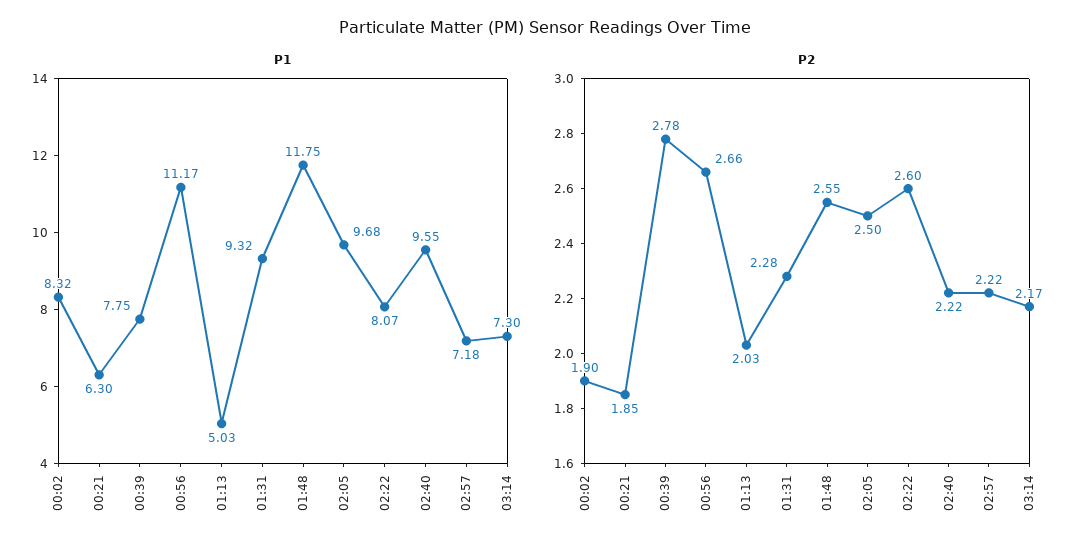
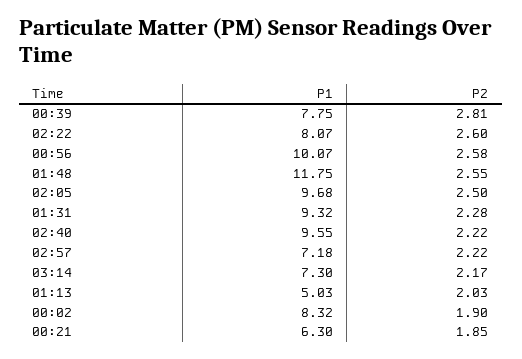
  {
    "P1": {
      "00:02": 8.32,
      "00:21": 6.3,
      "00:39": 7.75,
-     "00:56": 11.17,
+     "00:56": 10.07,
      "01:13": 5.03,
      "01:31": 9.32,
      "01:48": 11.75,
      "02:05": 9.68,
      "02:22": 8.07,
      "02:40": 9.55,
      "02:57": 7.18,
      "03:14": 7.3
    },
    "P2": {
      "00:02": 1.9,
      "00:21": 1.85,
-     "00:39": 2.78,
+     "00:39": 2.81,
-     "00:56": 2.66,
+     "00:56": 2.58,
      "01:13": 2.03,
      "01:31": 2.28,
      "01:48": 2.55,
      "02:05": 2.5,
      "02:22": 2.6,
      "02:40": 2.22,
      "02:57": 2.22,
      "03:14": 2.17
    }
  }

